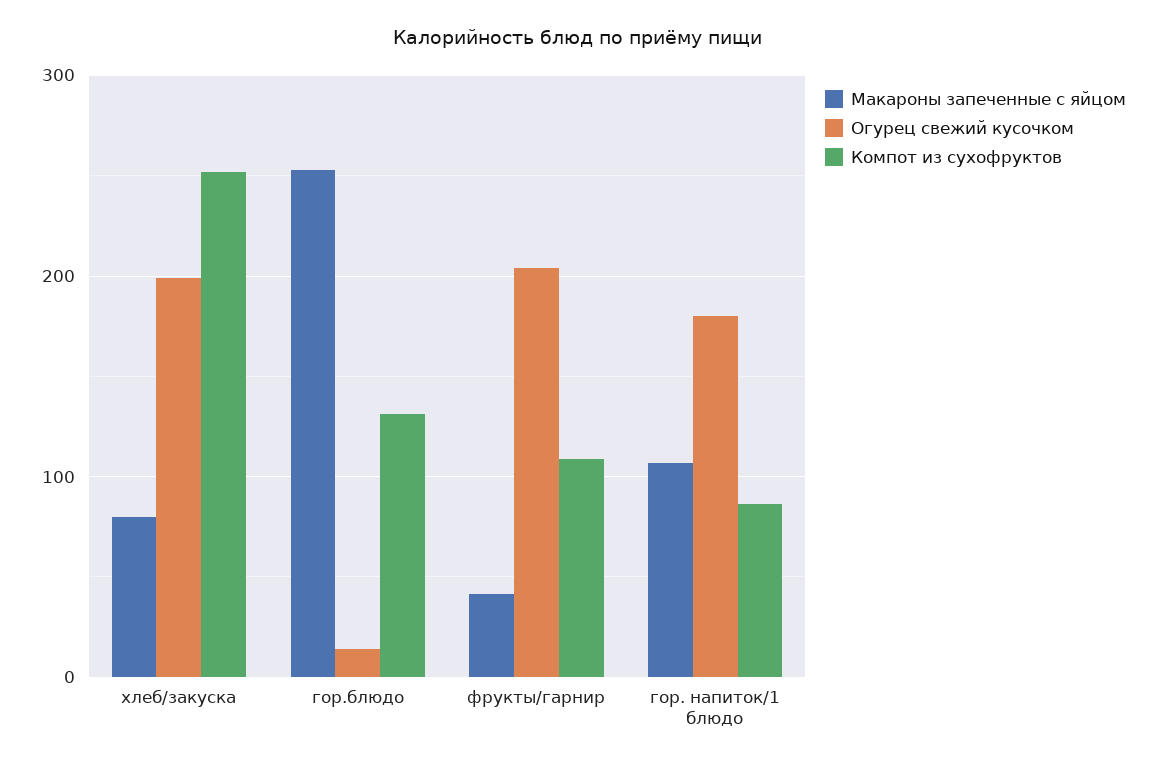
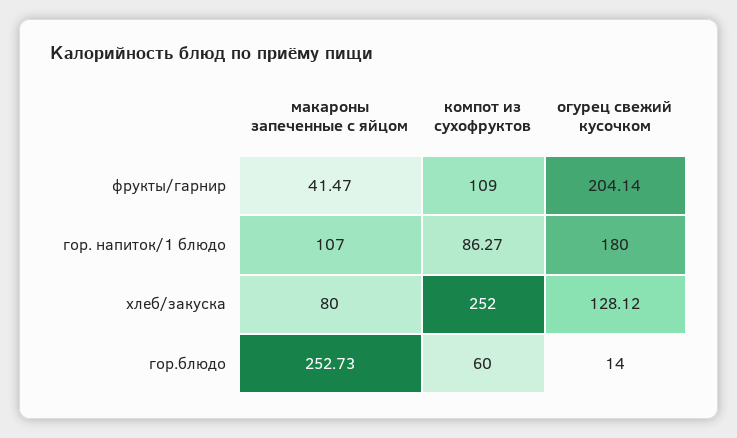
  {
    "Макароны запеченные с яйцом": {
      "хлеб/закуска": 80,
      "гор.блюдо": 252.73,
      "фрукты/гарнир": 41.47,
      "гор. напиток/1 блюдо": 107
    },
    "Огурец свежий кусочком": {
-     "хлеб/закуска": 200,
+     "хлеб/закуска": 128.12,
      "гор.блюдо": 14,
      "фрукты/гарнир": 204.14,
      "гор. напиток/1 блюдо": 180
    },
    "Компот из сухофруктов": {
      "хлеб/закуска": 252,
-     "гор.блюдо": 130,
+     "гор.блюдо": 60,
      "фрукты/гарнир": 109,
      "гор. напиток/1 блюдо": 86.27
    }
  }

